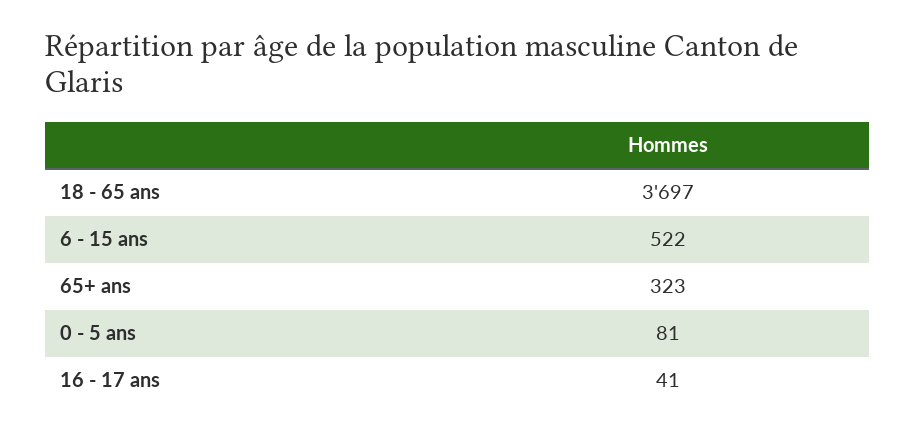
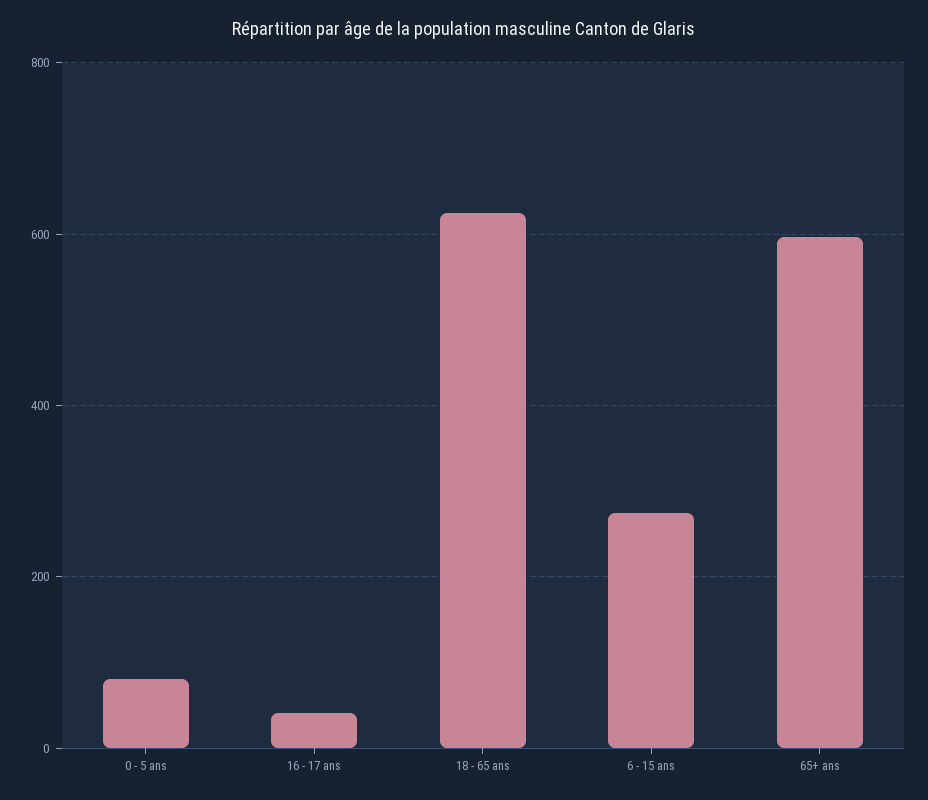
  {
-   "18 - 65 ans": 3697,
+   "18 - 65 ans": 620,
-   "6 - 15 ans": 522,
+   "6 - 15 ans": 280,
-   "65+ ans": 323,
+   "65+ ans": 600,
    "0 - 5 ans": 81,
    "16 - 17 ans": 41
  }

